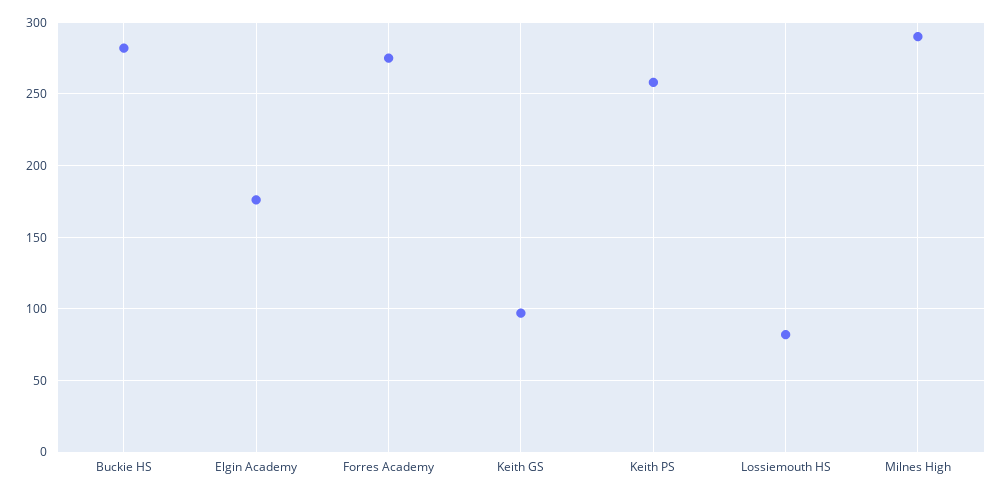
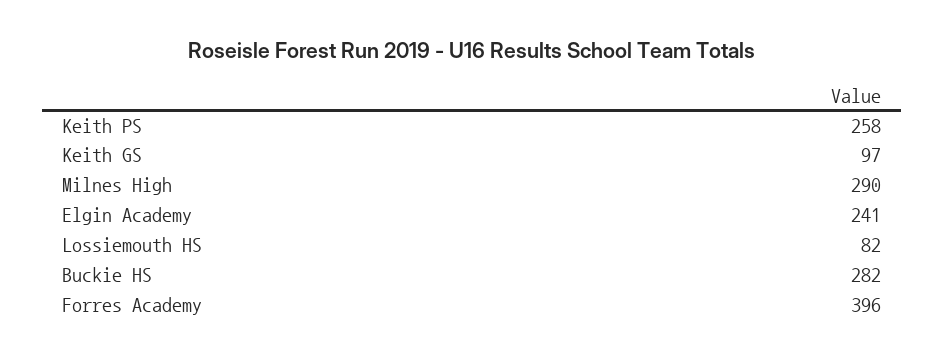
  {
    "Buckie HS": 282,
-   "Elgin Academy": 175,
+   "Elgin Academy": 241,
-   "Forres Academy": 275,
+   "Forres Academy": 396,
    "Keith GS": 97,
    "Keith PS": 258,
    "Lossiemouth HS": 82,
    "Milnes High": 290
  }

